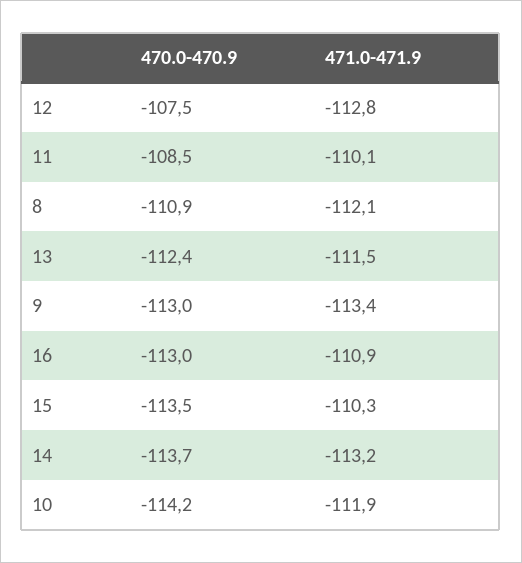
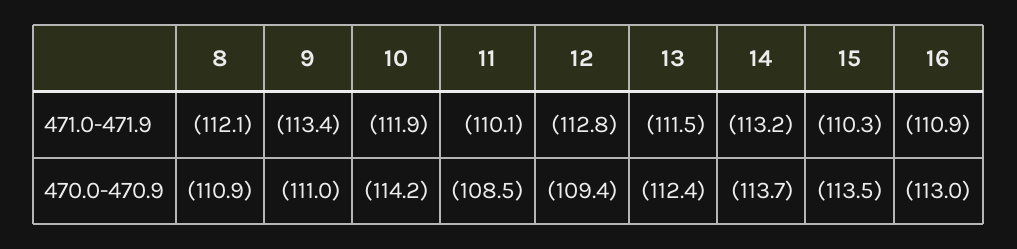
  {
    "470.0-470.9": {
-     "12": -107.5,
+     "12": -109.4,
      "11": -108.5,
      "8": -110.9,
      "13": -112.4,
-     "9": -113,
+     "9": -111,
      "16": -113,
      "15": -113.5,
      "14": -113.7,
      "10": -114.2
    },
    "471.0-471.9": {
      "12": -112.8,
      "11": -110.1,
      "8": -112.1,
      "13": -111.5,
      "9": -113.4,
      "16": -110.9,
      "15": -110.3,
      "14": -113.2,
      "10": -111.9
    }
  }

